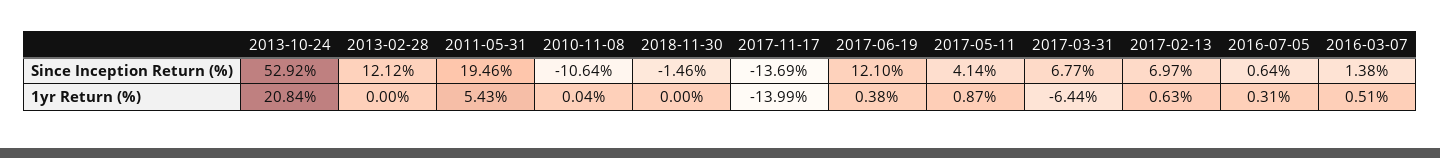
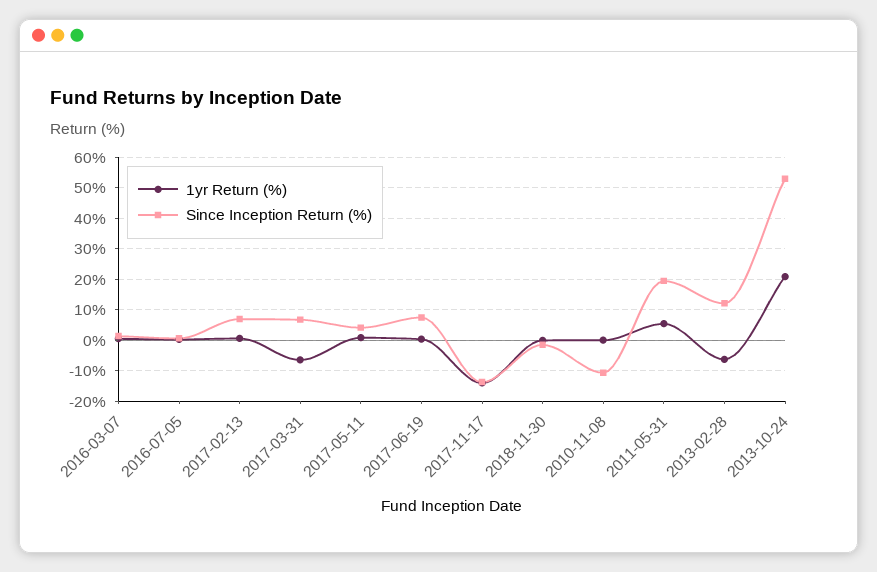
  {
    "Since Inception Return (%)": {
      "2013-10-24": 52.92,
      "2013-02-28": 12.12,
      "2011-05-31": 19.46,
      "2010-11-08": -10.64,
      "2018-11-30": -1.46,
      "2017-11-17": -13.69,
-     "2017-06-19": 12.1,
+     "2017-06-19": 8,
      "2017-05-11": 4.14,
      "2017-03-31": 6.77,
      "2017-02-13": 6.97,
      "2016-07-05": 0.64,
      "2016-03-07": 1.38
    },
    "1yr Return (%)": {
      "2013-10-24": 20.84,
-     "2013-02-28": 0,
+     "2013-02-28": -6,
      "2011-05-31": 5.43,
      "2010-11-08": 0.04,
      "2018-11-30": 0,
      "2017-11-17": -13.99,
      "2017-06-19": 0.38,
      "2017-05-11": 0.87,
      "2017-03-31": -6.44,
      "2017-02-13": 0.63,
      "2016-07-05": 0.31,
      "2016-03-07": 0.51
    }
  }

